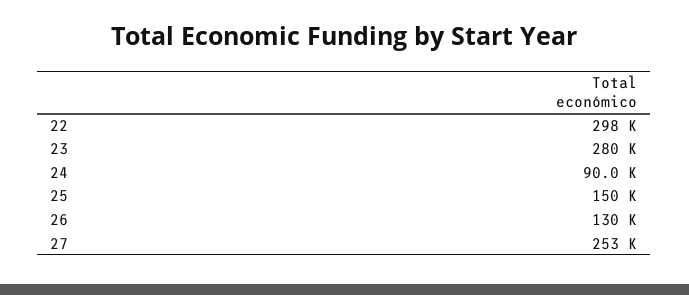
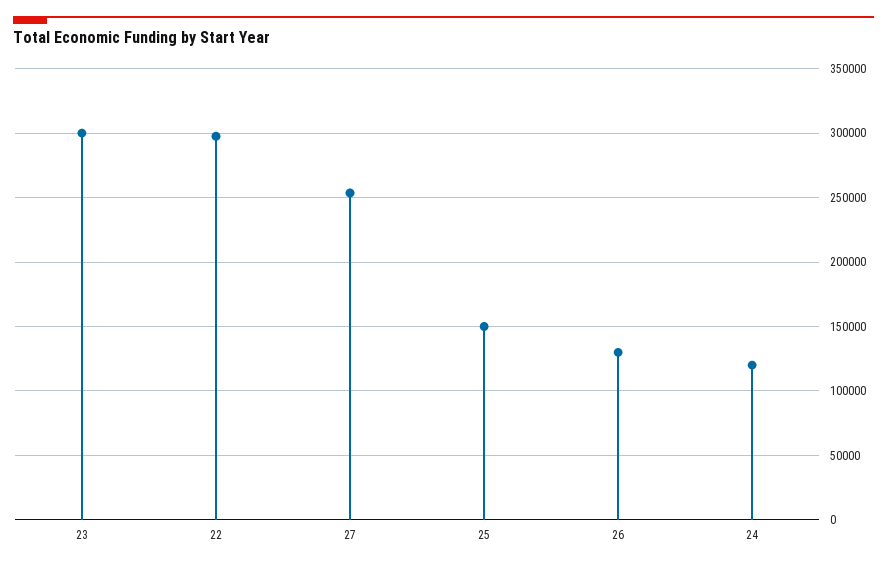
  {
    "22": 298000,
-   "23": 280000,
+   "23": 300000,
-   "24": 90000,
+   "24": 120000,
    "25": 150000,
    "26": 130000,
    "27": 253000
  }

